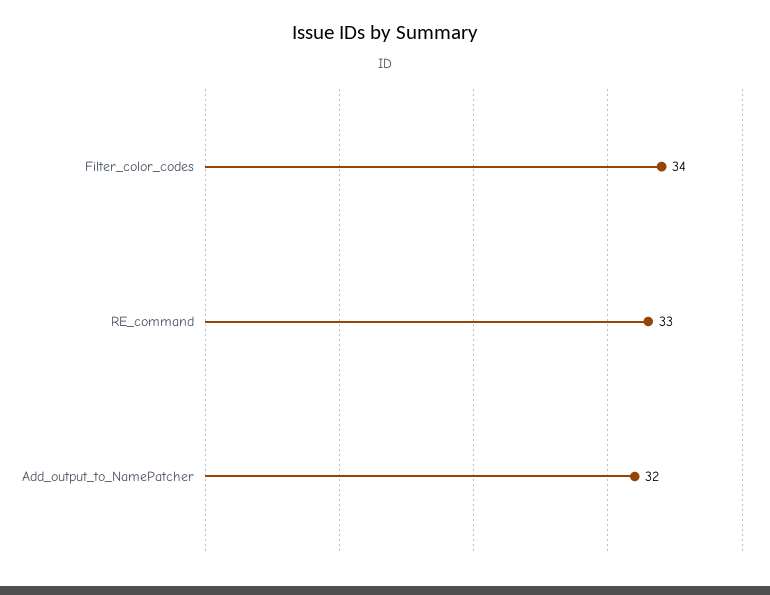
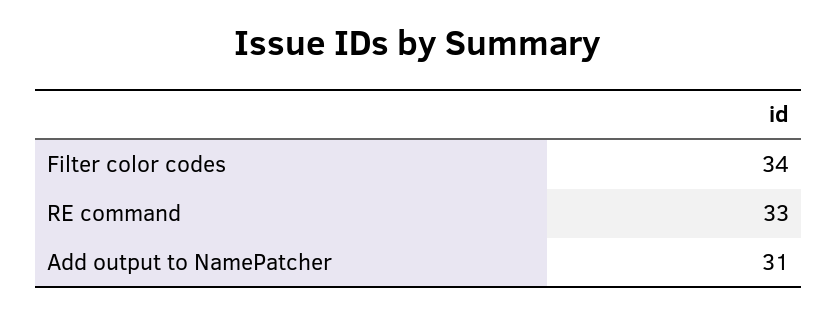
  {
    "Filter_color_codes": 34,
    "RE_command": 33,
-   "Add_output_to_NamePatcher": 32
+   "Add_output_to_NamePatcher": 31
  }

